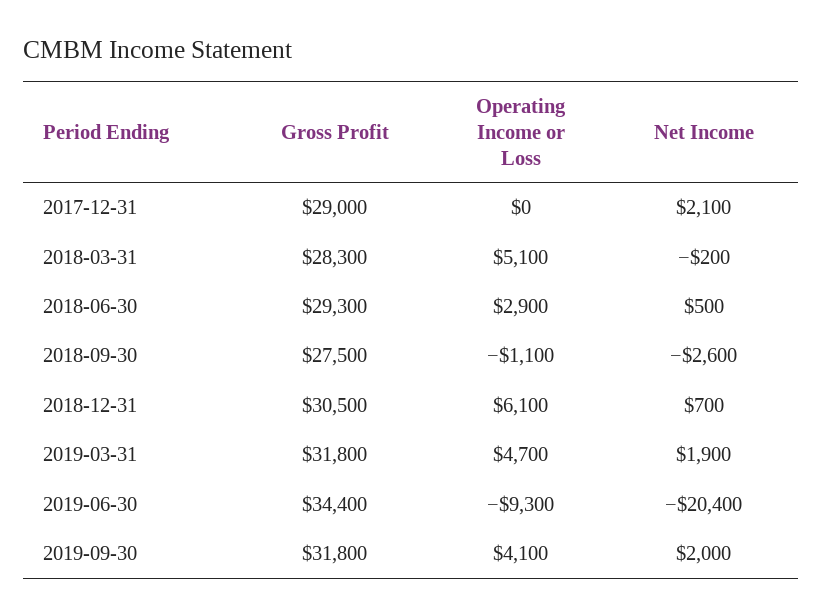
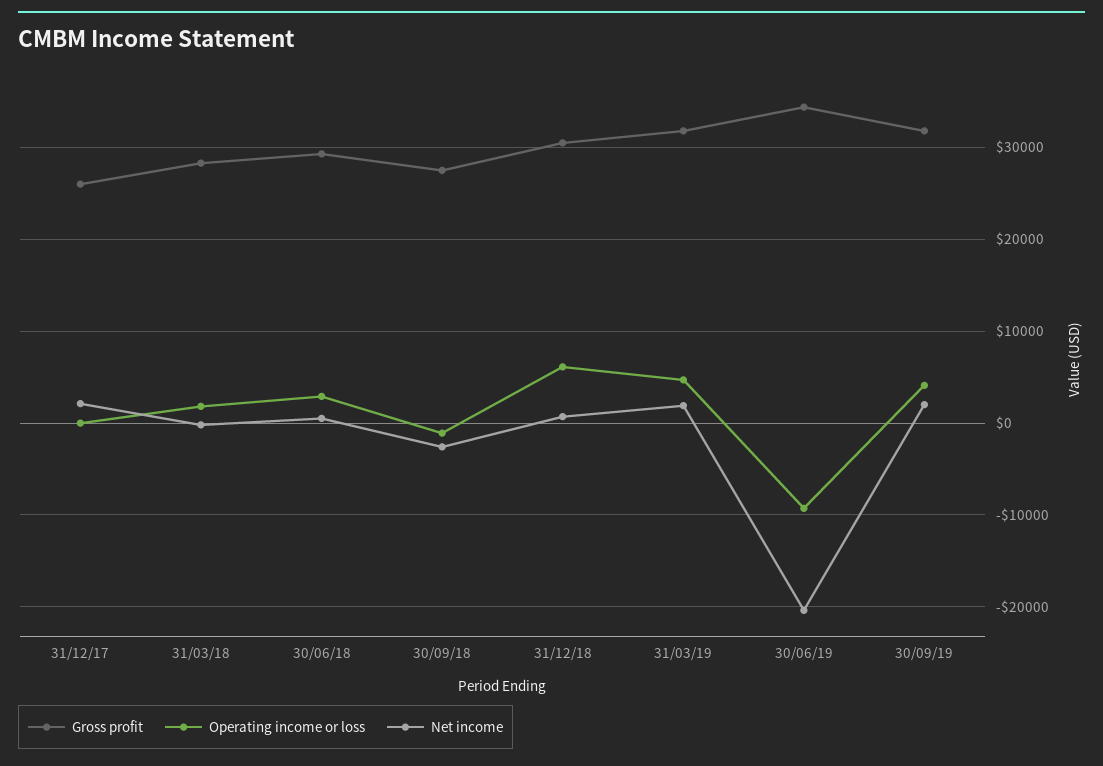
  {
    "Gross Profit": {
-     "2017-12-31": 29000,
+     "2017-12-31": 26000,
      "2018-03-31": 28300,
      "2018-06-30": 29300,
      "2018-09-30": 27500,
      "2018-12-31": 30500,
      "2019-03-31": 31800,
      "2019-06-30": 34400,
      "2019-09-30": 31800
    },
    "Operating Income or Loss": {
      "2017-12-31": 0,
-     "2018-03-31": 5100,
+     "2018-03-31": 2000,
      "2018-06-30": 2900,
      "2018-09-30": -1100,
      "2018-12-31": 6100,
      "2019-03-31": 4700,
      "2019-06-30": -9300,
      "2019-09-30": 4100
    },
    "Net Income": {
      "2017-12-31": 2100,
      "2018-03-31": -200,
      "2018-06-30": 500,
      "2018-09-30": -2600,
      "2018-12-31": 700,
      "2019-03-31": 1900,
      "2019-06-30": -20400,
      "2019-09-30": 2000
    }
  }

